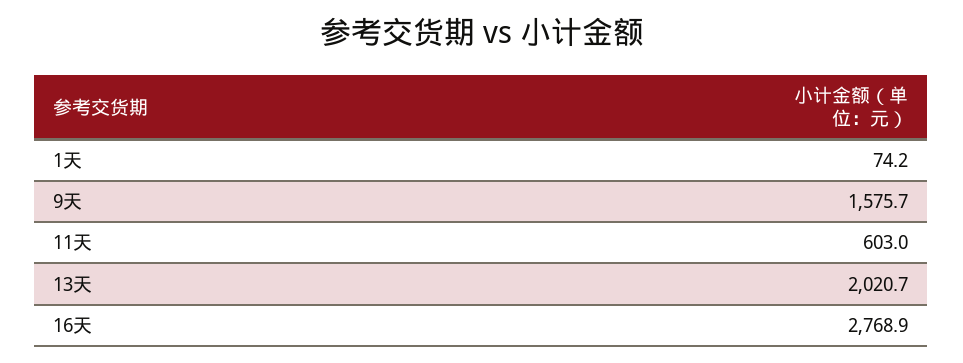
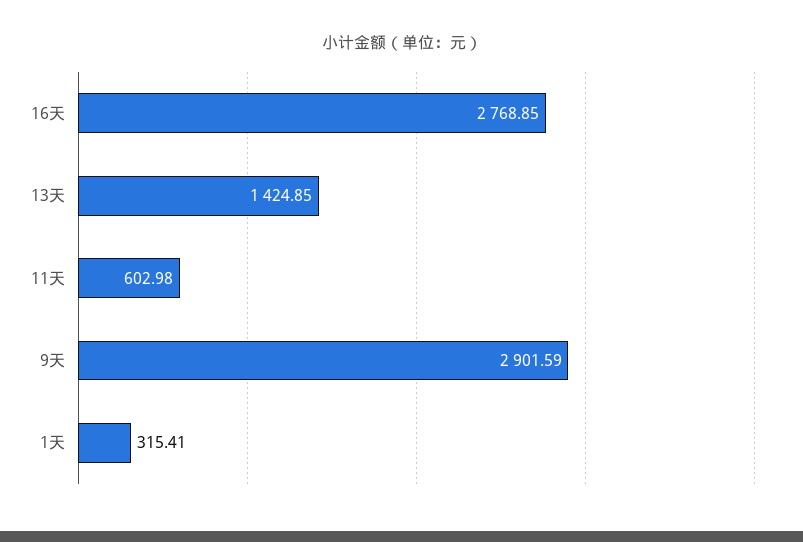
  {
-   "1天": 74.2,
+   "1天": 315.41,
-   "9天": 1575.7,
+   "9天": 2901.59,
    "11天": 602.98,
-   "13天": 2020.7,
+   "13天": 1424.85,
    "16天": 2768.85
  }

